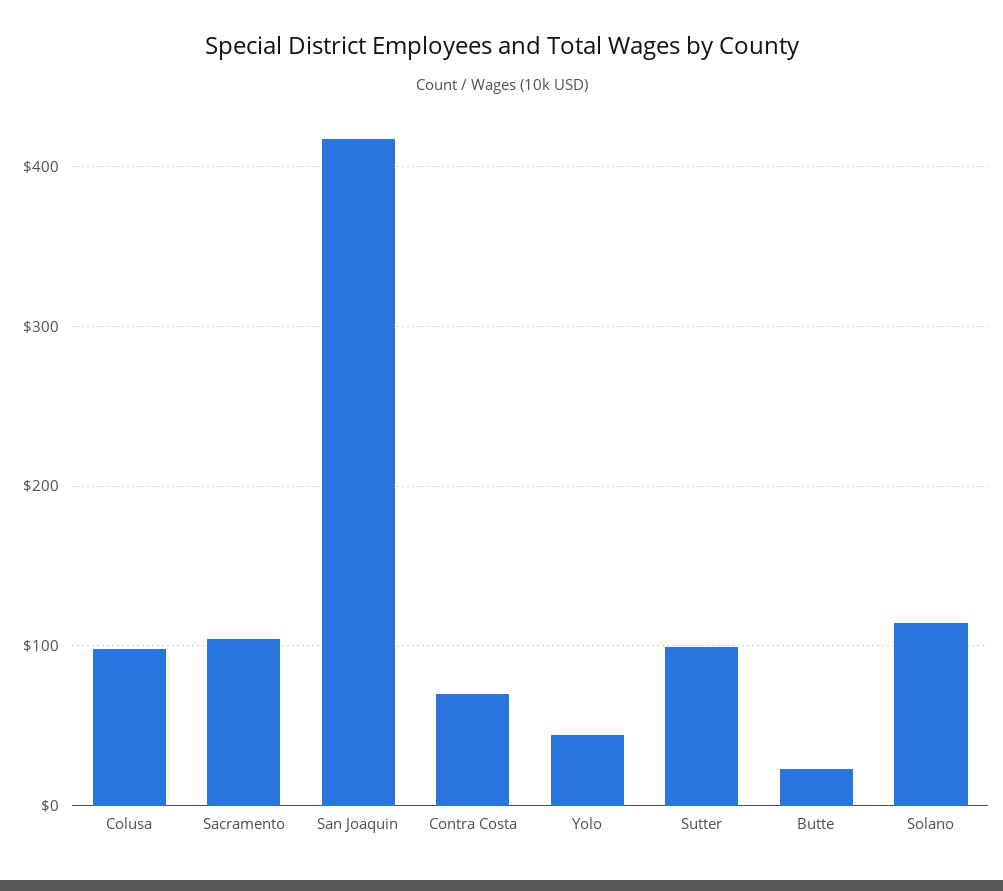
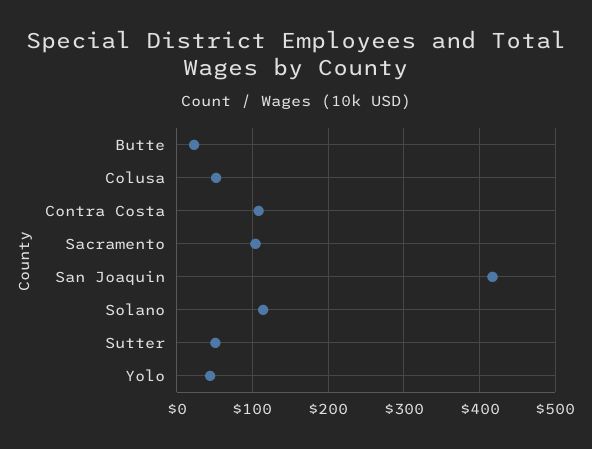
  {
-   "Colusa": 100,
+   "Colusa": 50,
    "Sacramento": 100,
    "San Joaquin": 420,
-   "Contra Costa": 70,
+   "Contra Costa": 110,
    "Yolo": 40,
-   "Sutter": 100,
+   "Sutter": 50,
    "Butte": 20,
    "Solano": 110
  }

